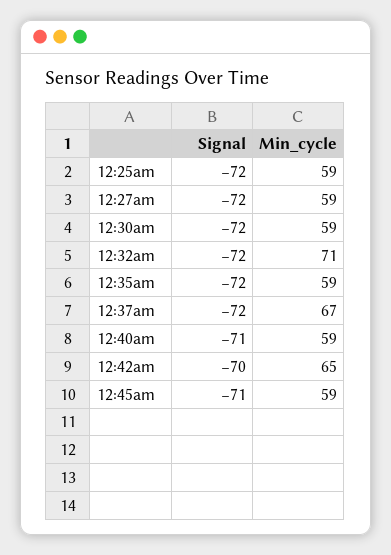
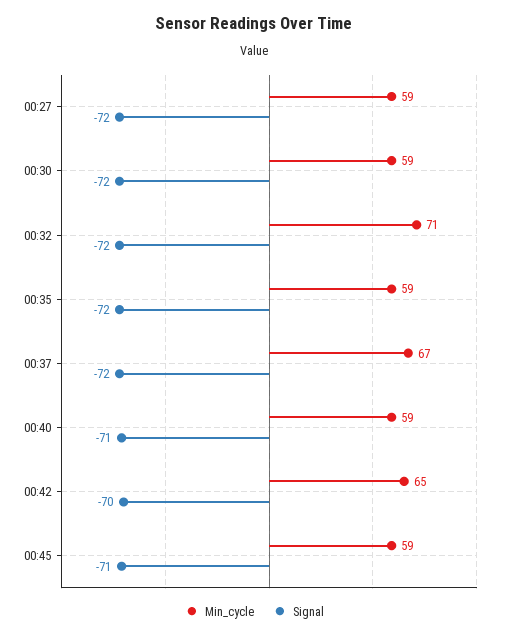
  {
    "Signal": {
-     "12:25am": -72,
      "12:27am": -72,
      "12:30am": -72,
      "12:32am": -72,
      "12:35am": -72,
      "12:37am": -72,
      "12:40am": -71,
      "12:42am": -70,
      "12:45am": -71
    },
    "Min_cycle": {
-     "12:25am": 59,
      "12:27am": 59,
      "12:30am": 59,
      "12:32am": 71,
      "12:35am": 59,
      "12:37am": 67,
      "12:40am": 59,
      "12:42am": 65,
      "12:45am": 59
    }
  }

